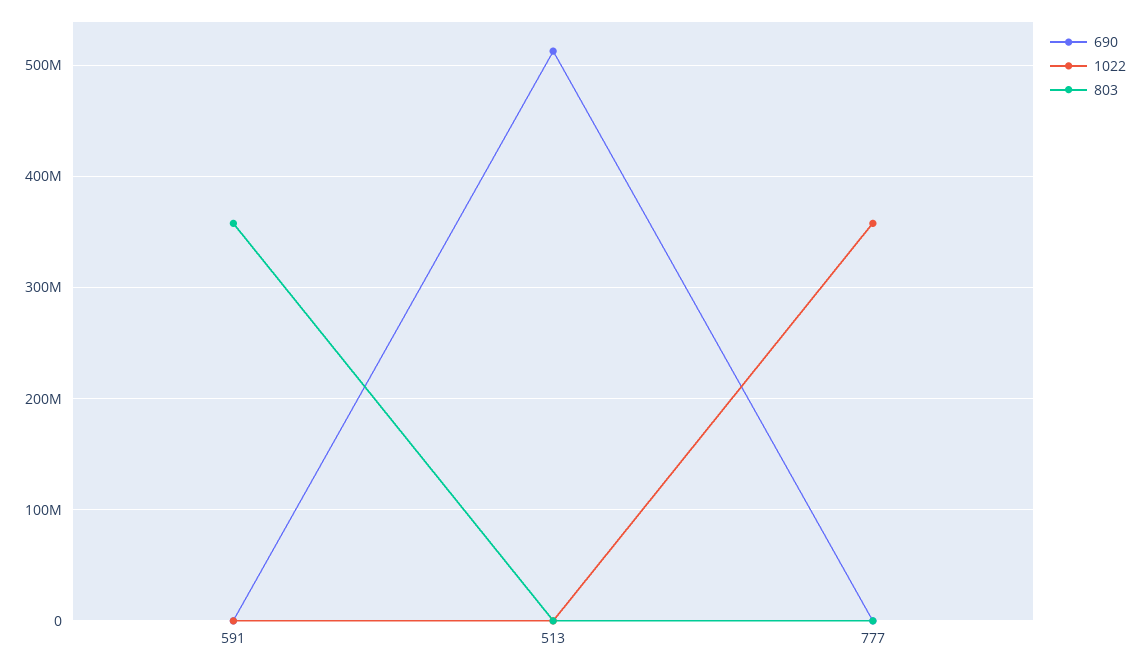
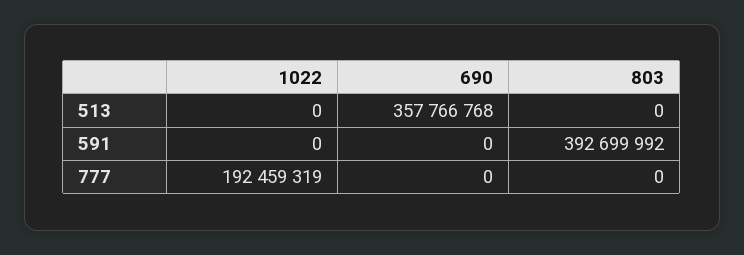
  {
    "690": {
      "591": 0,
-     "513": 510000000,
+     "513": 357766768,
      "777": 0
    },
    "1022": {
      "591": 0,
      "513": 0,
-     "777": 360000000
+     "777": 192459319
    },
    "803": {
-     "591": 360000000,
+     "591": 392699992,
      "513": 0,
      "777": 0
    }
  }

